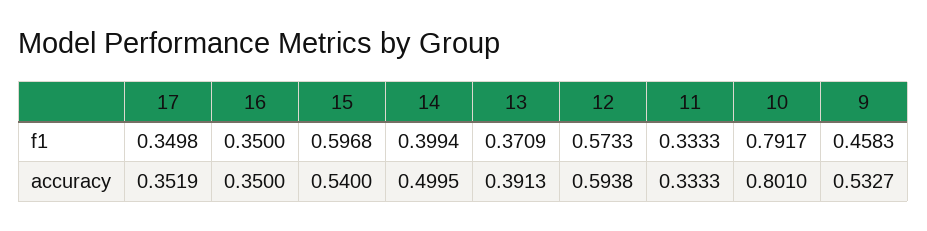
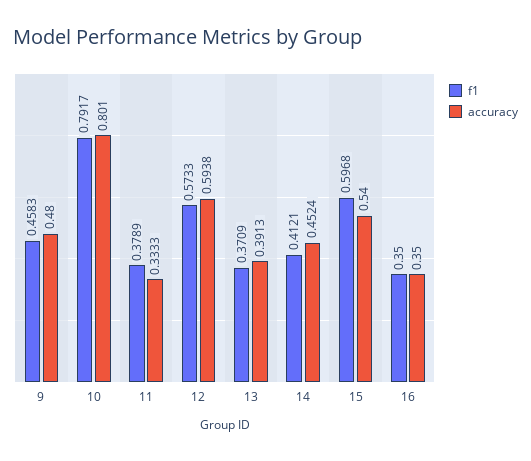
  {
    "f1": {
-     "17": 0.3498,
      "16": 0.35,
      "15": 0.5968,
-     "14": 0.3994,
+     "14": 0.4121,
      "13": 0.3709,
      "12": 0.5733,
-     "11": 0.3333,
+     "11": 0.3789,
      "10": 0.7917,
      "9": 0.4583
    },
    "accuracy": {
-     "17": 0.3519,
      "16": 0.35,
      "15": 0.54,
-     "14": 0.4995,
+     "14": 0.4524,
      "13": 0.3913,
      "12": 0.5938,
      "11": 0.3333,
      "10": 0.801,
-     "9": 0.5327
+     "9": 0.48
    }
  }

